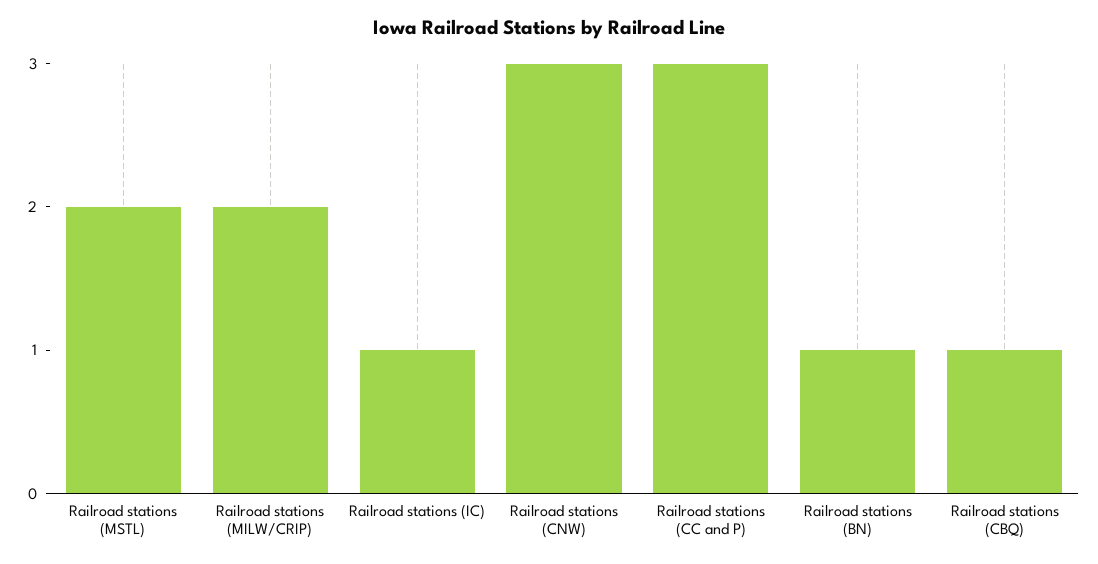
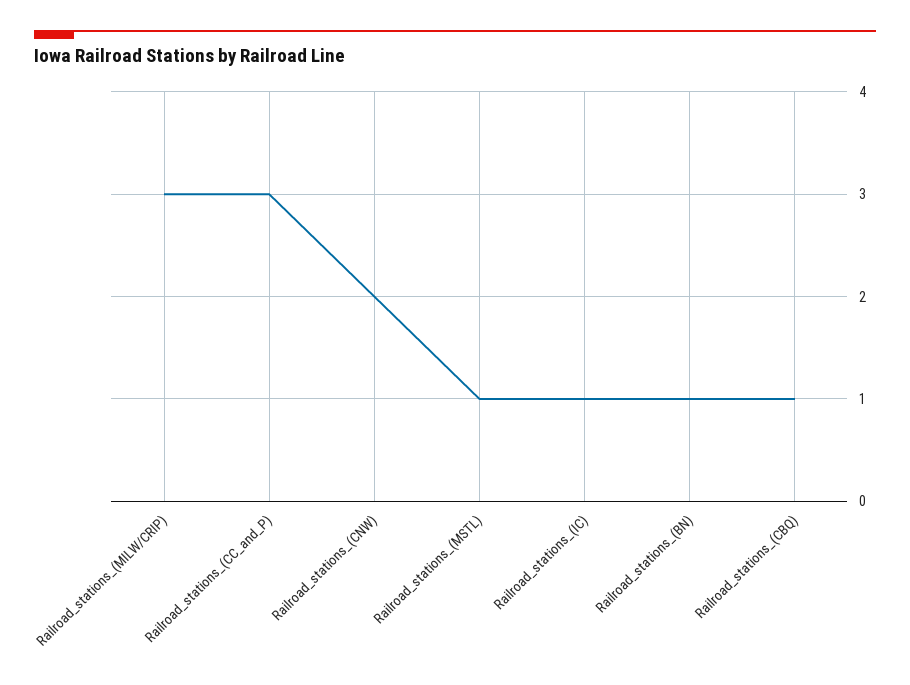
  {
-   "Railroad stations (MSTL)": 2,
+   "Railroad stations (MSTL)": 1,
-   "Railroad stations (MILW/CRIP)": 2,
+   "Railroad stations (MILW/CRIP)": 3,
    "Railroad stations (IC)": 1,
-   "Railroad stations (CNW)": 3,
+   "Railroad stations (CNW)": 2,
    "Railroad stations (CC and P)": 3,
    "Railroad stations (BN)": 1,
    "Railroad stations (CBQ)": 1
  }

